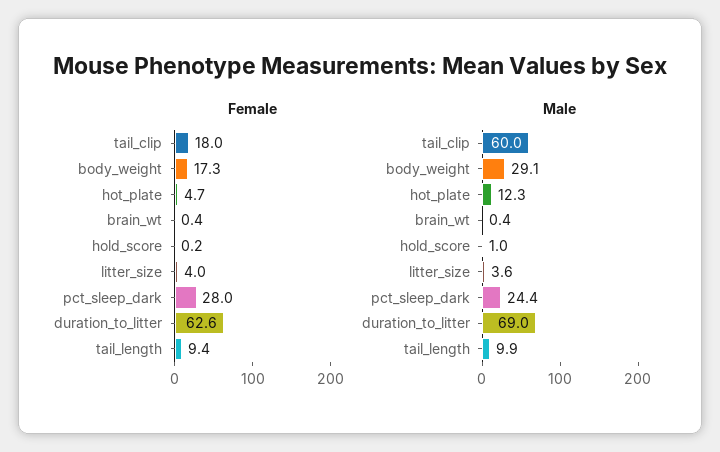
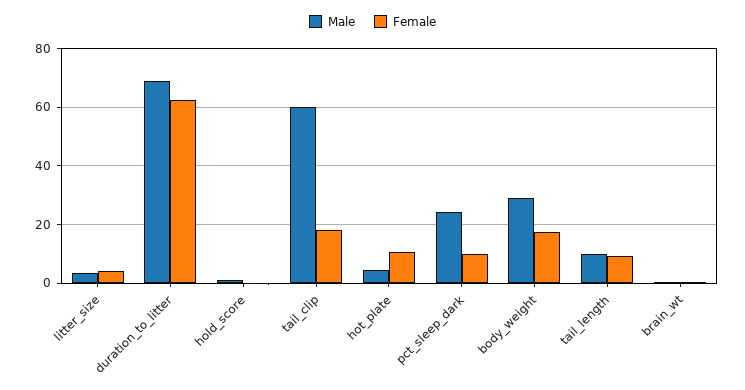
  {
    "Female": {
      "tail_clip": 18,
      "body_weight": 17.3,
-     "hot_plate": 4.7,
+     "hot_plate": 10,
      "brain_wt": 0.4,
      "hold_score": 0.2,
      "litter_size": 4,
-     "pct_sleep_dark": 28,
+     "pct_sleep_dark": 10,
      "duration_to_litter": 62.6,
      "tail_length": 9.4
    },
    "Male": {
      "tail_clip": 60,
      "body_weight": 29.1,
-     "hot_plate": 12.3,
+     "hot_plate": 5,
      "brain_wt": 0.4,
      "hold_score": 1,
      "litter_size": 3.6,
      "pct_sleep_dark": 24.4,
      "duration_to_litter": 69,
      "tail_length": 9.9
    }
  }

